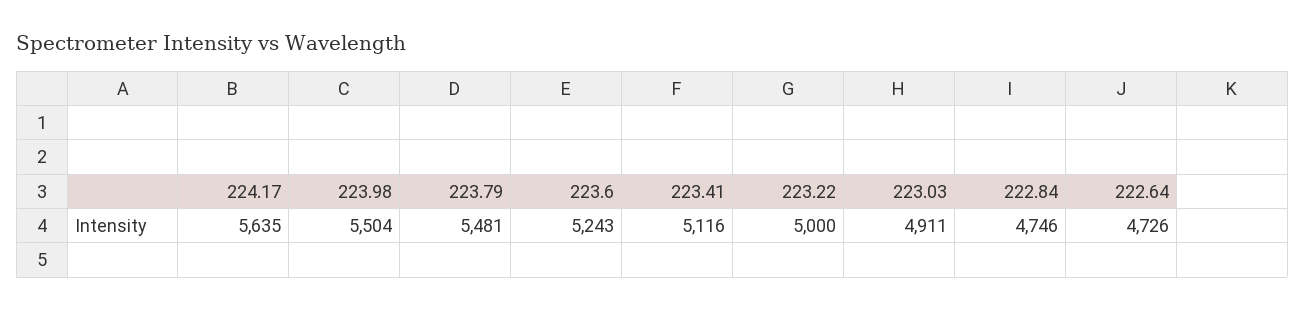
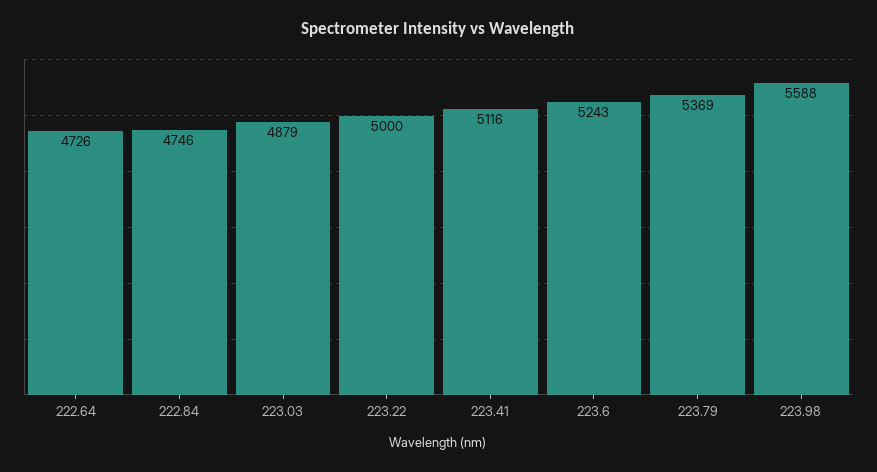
  {
-   "224.17": 5635,
-   "223.98": 5504,
+   "223.98": 5588,
-   "223.79": 5481,
+   "223.79": 5369,
    "223.6": 5243,
    "223.41": 5116,
    "223.22": 5000,
-   "223.03": 4911,
+   "223.03": 4879,
    "222.84": 4746,
    "222.64": 4726
  }

